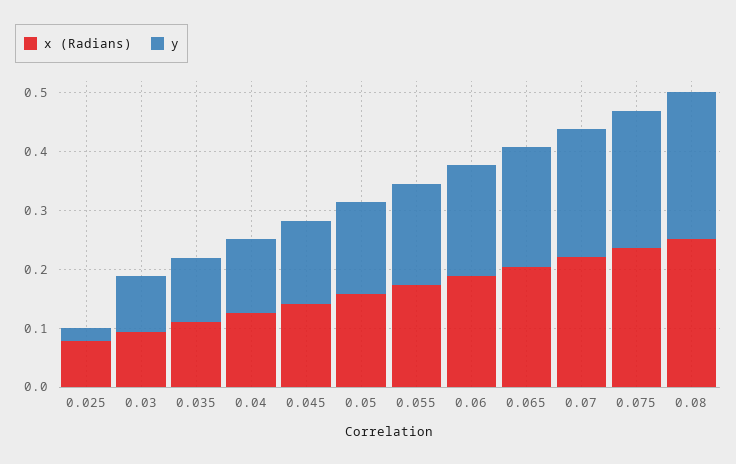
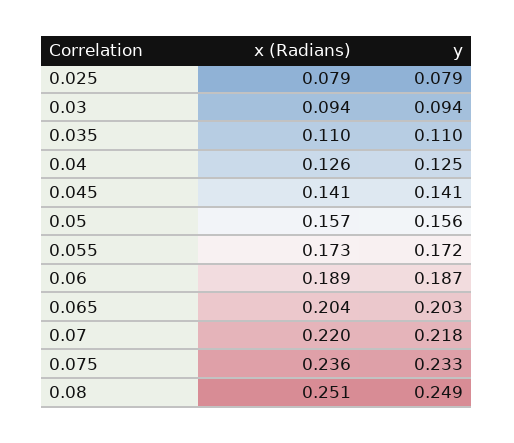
  {
    "x (Radians)": {
      "0.025": 0.079,
      "0.03": 0.094,
      "0.035": 0.11,
      "0.04": 0.126,
      "0.045": 0.141,
      "0.05": 0.157,
      "0.055": 0.173,
      "0.06": 0.189,
      "0.065": 0.204,
      "0.07": 0.22,
      "0.075": 0.236,
      "0.08": 0.251
    },
    "y": {
-     "0.025": 0.02,
+     "0.025": 0.079,
      "0.03": 0.094,
      "0.035": 0.11,
      "0.04": 0.125,
      "0.045": 0.141,
      "0.05": 0.156,
      "0.055": 0.172,
      "0.06": 0.187,
      "0.065": 0.203,
      "0.07": 0.218,
      "0.075": 0.233,
      "0.08": 0.249
    }
  }

